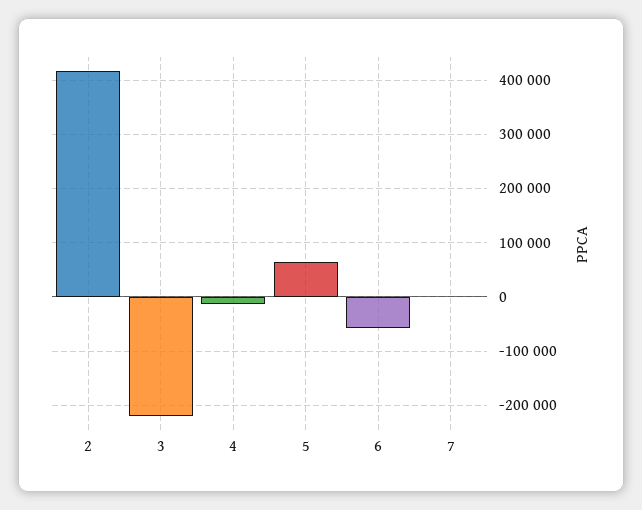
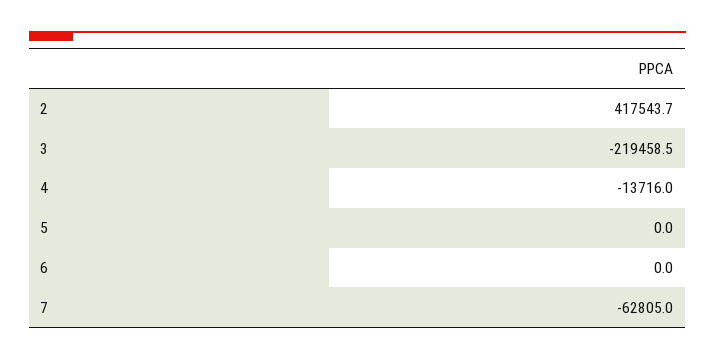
  {
    "2": 417543.7,
    "3": -219458.5,
    "4": -13716,
-   "5": 60000,
+   "5": 0,
-   "6": -60000,
+   "6": 0,
-   "7": 0
+   "7": -62805
  }

